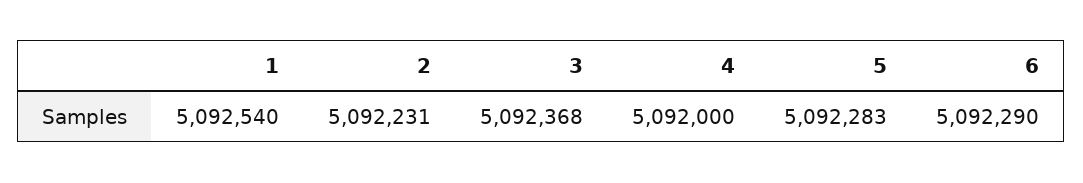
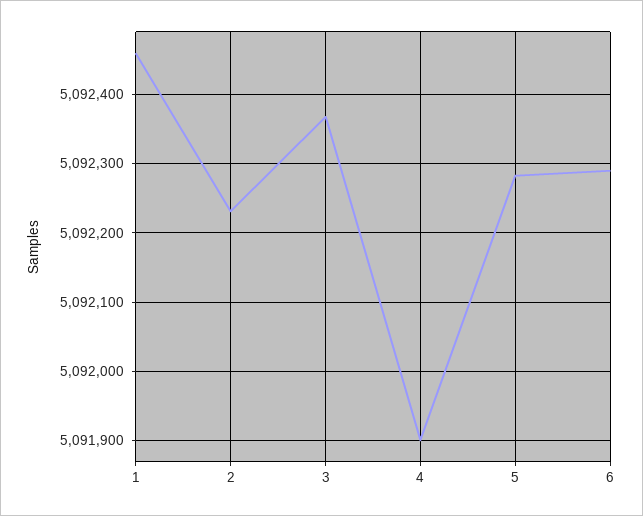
  {
-   "1": 5092540,
+   "1": 5092460,
    "2": 5092231,
    "3": 5092368,
-   "4": 5092000,
+   "4": 5091900,
    "5": 5092283,
    "6": 5092290
  }

